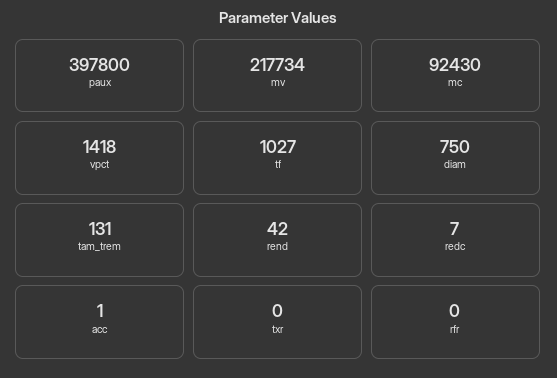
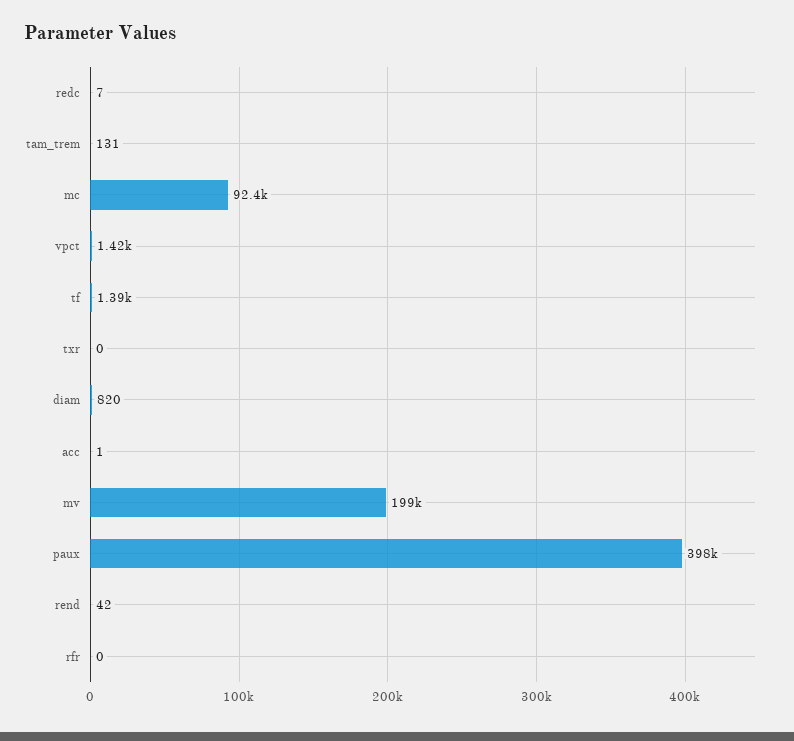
  {
    "paux": 397800,
-   "mv": 217734,
+   "mv": 199000,
    "mc": 92430,
    "vpct": 1418,
-   "tf": 1027,
+   "tf": 1390,
-   "diam": 750,
+   "diam": 820,
    "tam_trem": 131,
    "rend": 42,
    "redc": 7,
    "acc": 1,
    "txr": 0,
    "rfr": 0
  }

